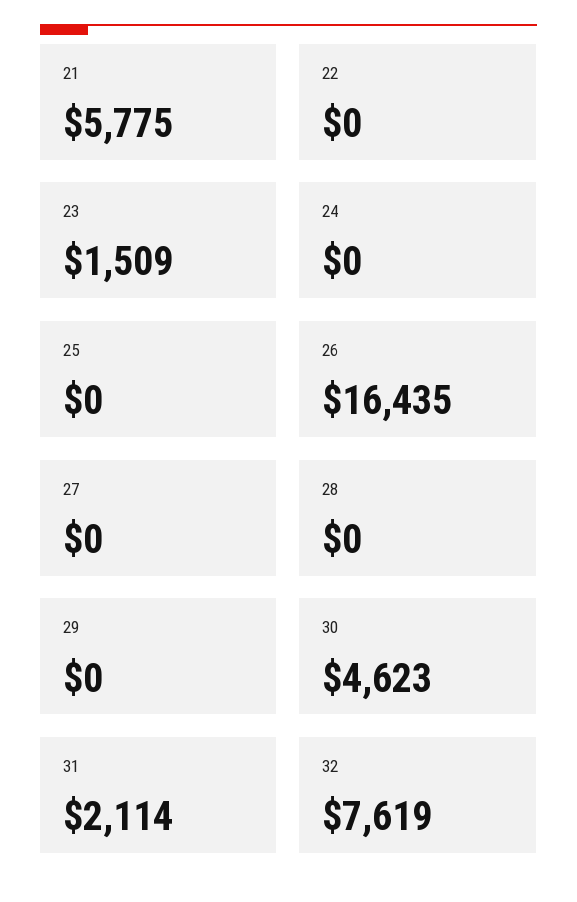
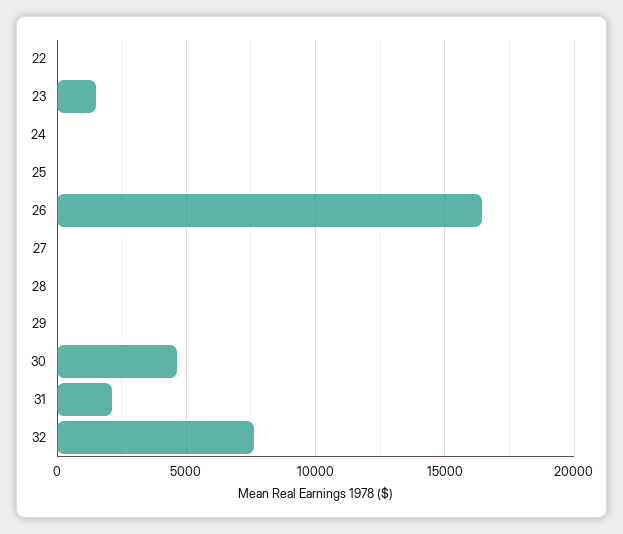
  {
-   "21": 5775,
    "22": 0,
    "23": 1509,
    "24": 0,
    "25": 0,
    "26": 16435,
    "27": 0,
    "28": 0,
    "29": 0,
    "30": 4623,
    "31": 2114,
    "32": 7619
  }

